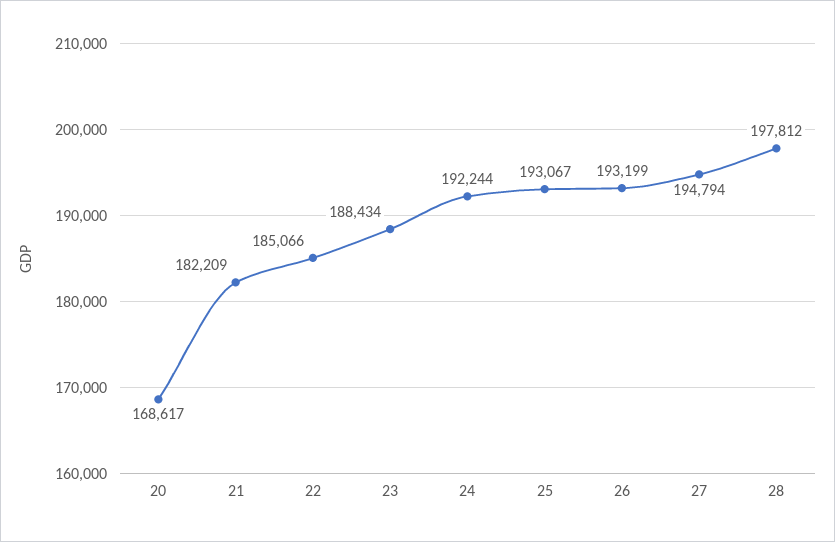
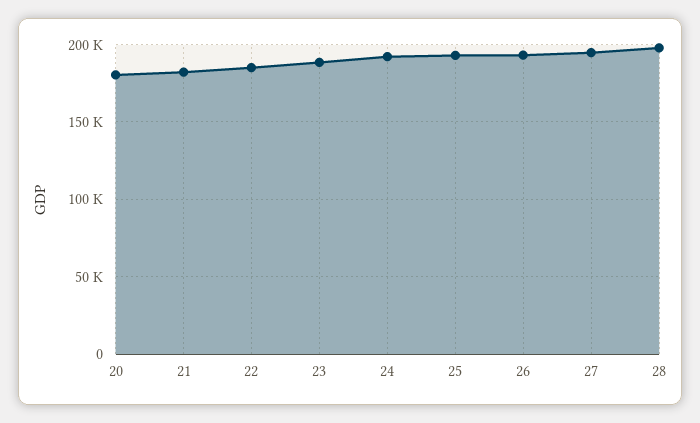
  {
-   "20": 168617,
+   "20": 180000,
    "21": 182209,
    "22": 185066,
    "23": 188434,
    "24": 192244,
    "25": 193067,
    "26": 193199,
    "27": 194794,
    "28": 197812
  }

